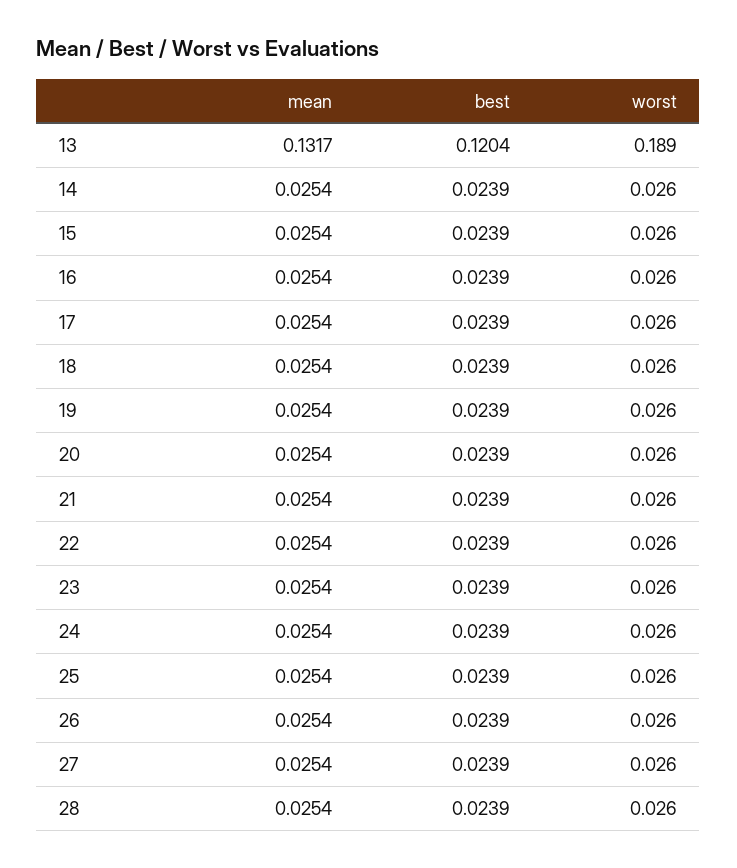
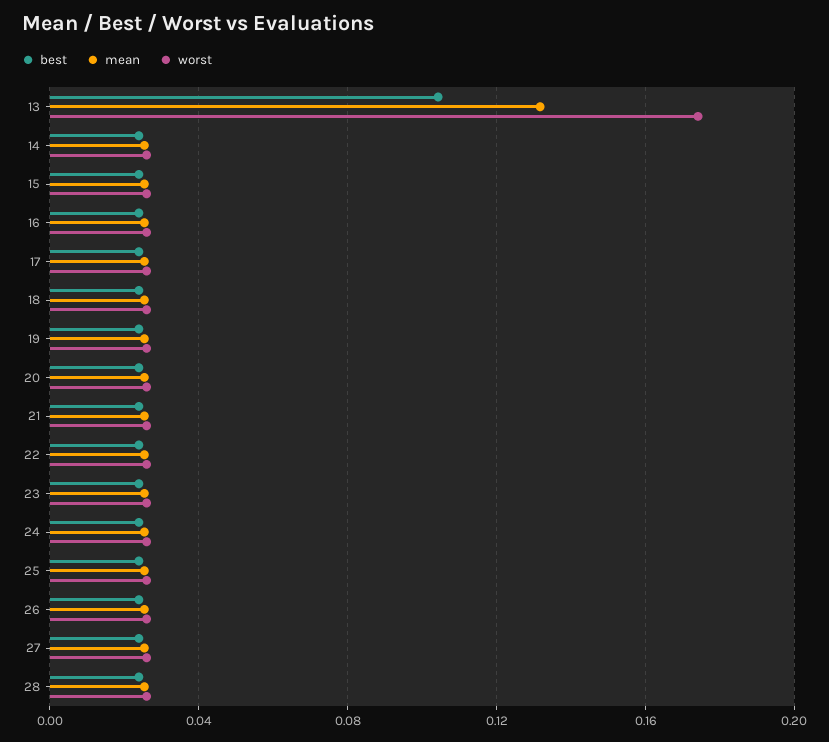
  {
    "mean": {
      "13": 0.1317,
      "14": 0.0254,
      "15": 0.0254,
      "16": 0.0254,
      "17": 0.0254,
      "18": 0.0254,
      "19": 0.0254,
      "20": 0.0254,
      "21": 0.0254,
      "22": 0.0254,
      "23": 0.0254,
      "24": 0.0254,
      "25": 0.0254,
      "26": 0.0254,
      "27": 0.0254,
      "28": 0.0254
    },
    "best": {
-     "13": 0.1204,
+     "13": 0.105,
      "14": 0.0239,
      "15": 0.0239,
      "16": 0.0239,
      "17": 0.0239,
      "18": 0.0239,
      "19": 0.0239,
      "20": 0.0239,
      "21": 0.0239,
      "22": 0.0239,
      "23": 0.0239,
      "24": 0.0239,
      "25": 0.0239,
      "26": 0.0239,
      "27": 0.0239,
      "28": 0.0239
    },
    "worst": {
-     "13": 0.189,
+     "13": 0.175,
      "14": 0.026,
      "15": 0.026,
      "16": 0.026,
      "17": 0.026,
      "18": 0.026,
      "19": 0.026,
      "20": 0.026,
      "21": 0.026,
      "22": 0.026,
      "23": 0.026,
      "24": 0.026,
      "25": 0.026,
      "26": 0.026,
      "27": 0.026,
      "28": 0.026
    }
  }

